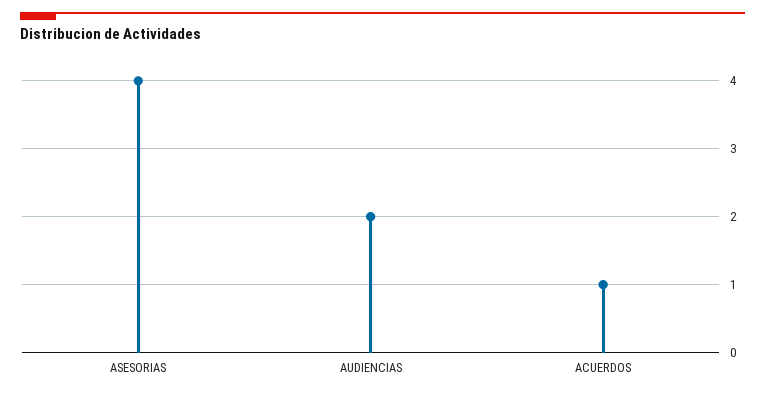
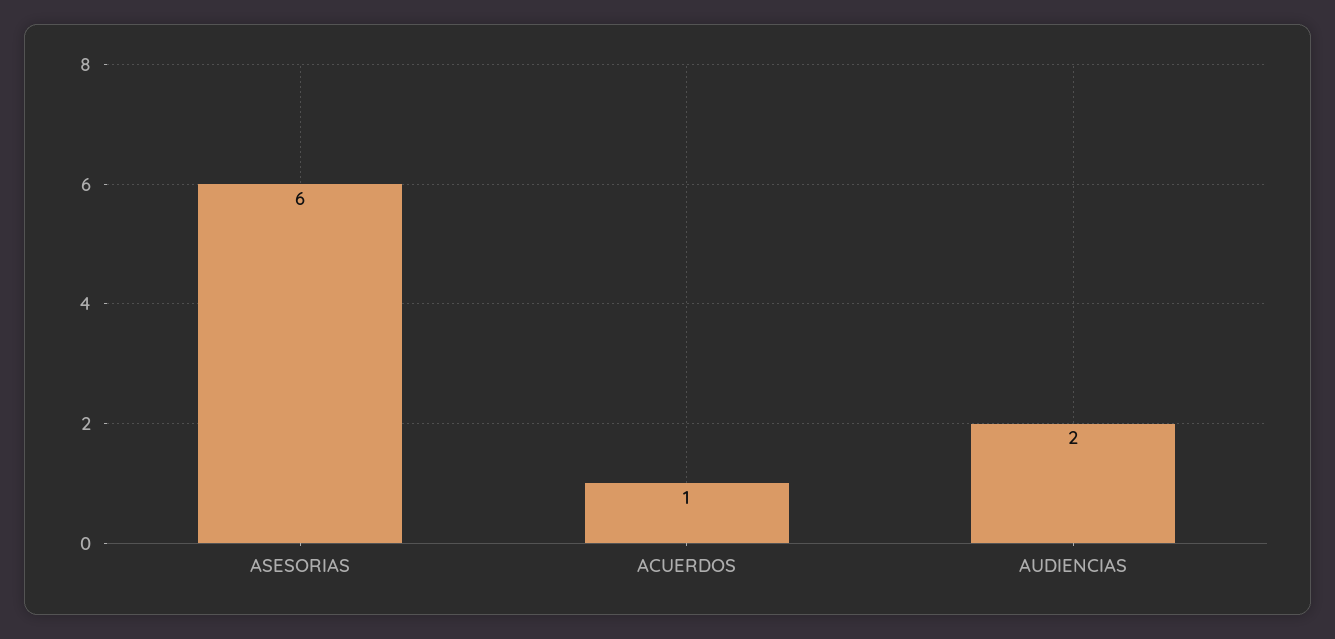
  {
-   "ASESORIAS": 4,
+   "ASESORIAS": 6,
    "AUDIENCIAS": 2,
    "ACUERDOS": 1
  }

